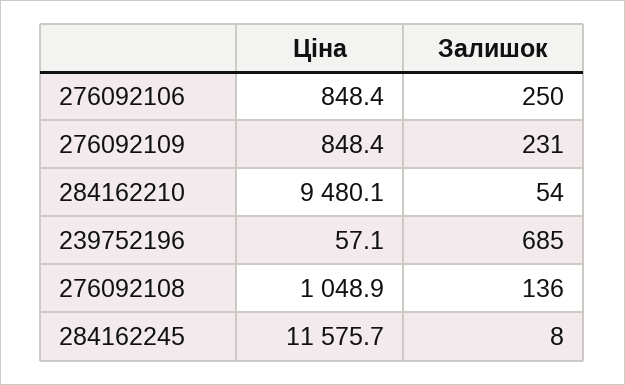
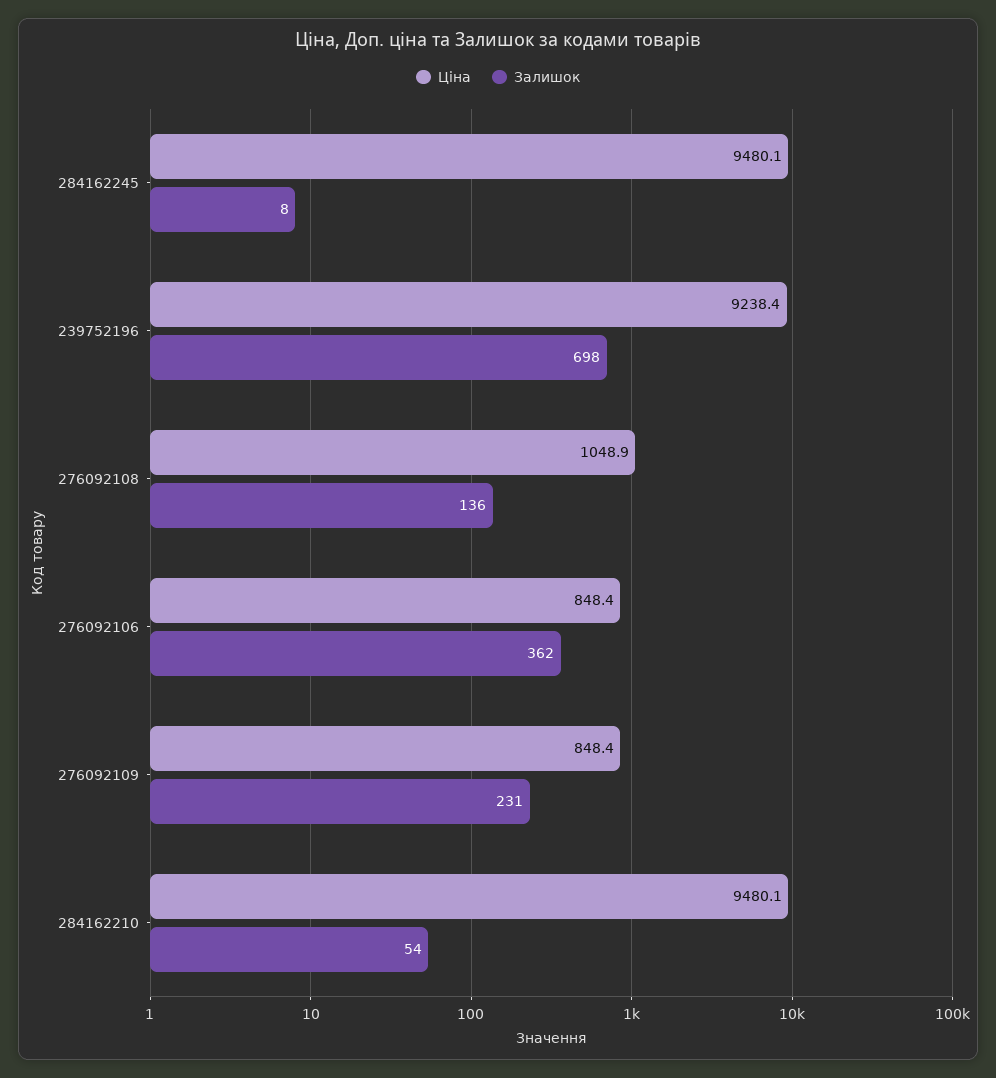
  {
    "Ціна": {
      "276092106": 848.4,
      "276092109": 848.4,
      "284162210": 9480.1,
-     "239752196": 57.1,
+     "239752196": 9238.4,
      "276092108": 1048.9,
-     "284162245": 11575.7
+     "284162245": 9480.1
    },
    "Залишок": {
-     "276092106": 250,
+     "276092106": 362,
      "276092109": 231,
      "284162210": 54,
-     "239752196": 685,
+     "239752196": 698,
      "276092108": 136,
      "284162245": 8
    }
  }

